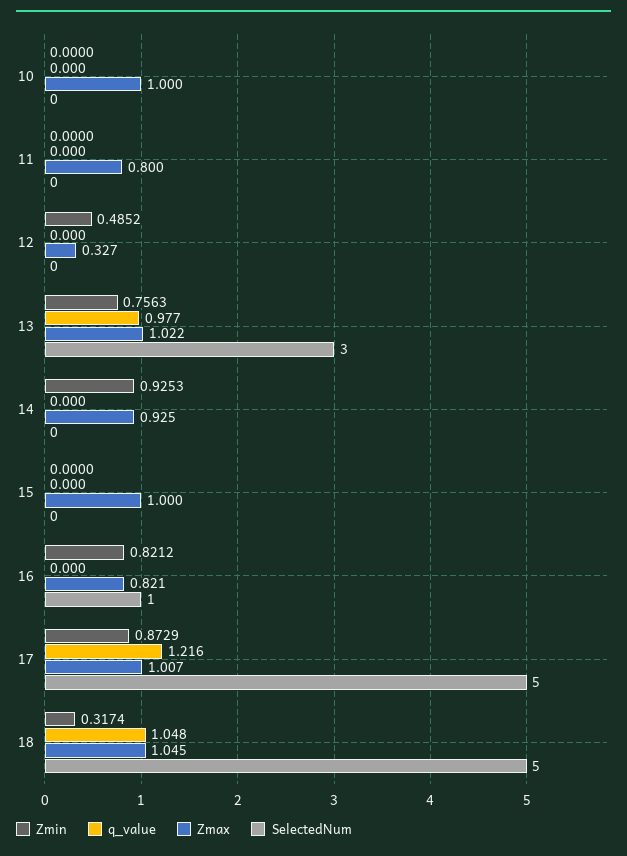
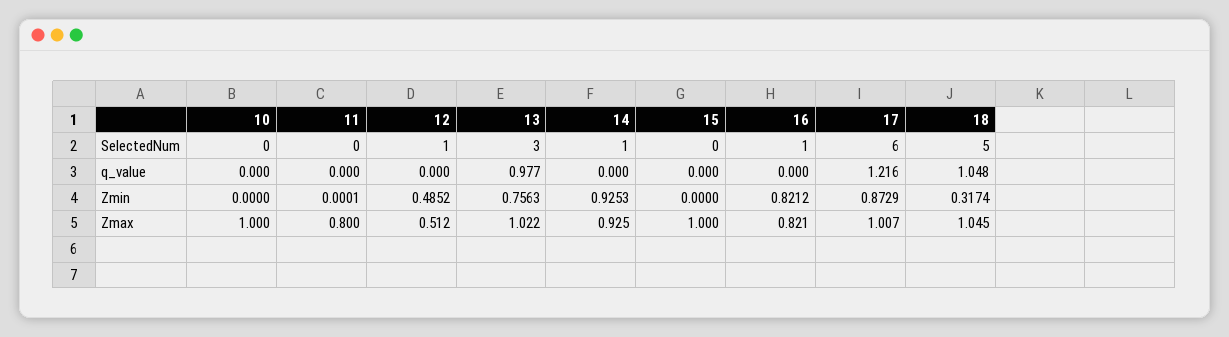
  {
    "Zmin": {
      "10": 0,
-     "11": 0,
+     "11": 0.0001,
      "12": 0.4852,
      "13": 0.7563,
      "14": 0.9253,
      "15": 0,
      "16": 0.8212,
      "17": 0.8729,
      "18": 0.3174
    },
    "q_value": {
      "10": 0,
      "11": 0,
      "12": 0,
      "13": 0.977,
      "14": 0,
      "15": 0,
      "16": 0,
      "17": 1.216,
      "18": 1.048
    },
    "Zmax": {
      "10": 1,
      "11": 0.8,
-     "12": 0.327,
+     "12": 0.512,
      "13": 1.022,
      "14": 0.925,
      "15": 1,
      "16": 0.821,
      "17": 1.007,
      "18": 1.045
    },
    "SelectedNum": {
      "10": 0,
      "11": 0,
-     "12": 0,
+     "12": 1,
      "13": 3,
-     "14": 0,
+     "14": 1,
      "15": 0,
      "16": 1,
-     "17": 5,
+     "17": 6,
      "18": 5
    }
  }

